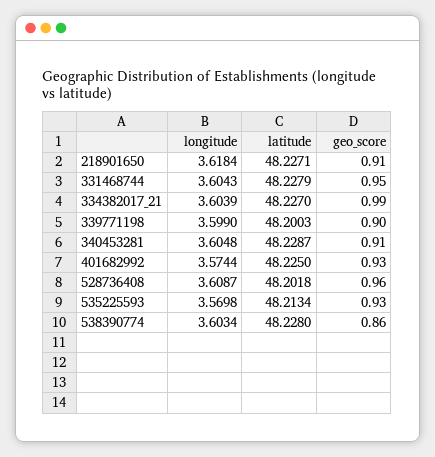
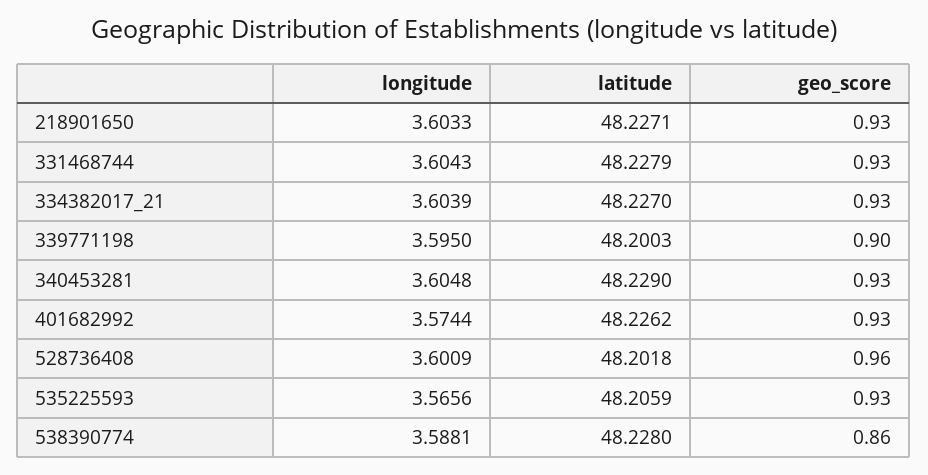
  {
    "longitude": {
-     "218901650": 3.6184,
+     "218901650": 3.6033,
      "331468744": 3.6043,
      "334382017_21": 3.6039,
-     "339771198": 3.599,
+     "339771198": 3.595,
      "340453281": 3.6048,
      "401682992": 3.5744,
-     "528736408": 3.6087,
+     "528736408": 3.6009,
-     "535225593": 3.5698,
+     "535225593": 3.5656,
-     "538390774": 3.6034
+     "538390774": 3.5881
    },
    "latitude": {
      "218901650": 48.2271,
      "331468744": 48.2279,
      "334382017_21": 48.227,
      "339771198": 48.2003,
-     "340453281": 48.2287,
+     "340453281": 48.229,
-     "401682992": 48.225,
+     "401682992": 48.2262,
      "528736408": 48.2018,
-     "535225593": 48.2134,
+     "535225593": 48.2059,
      "538390774": 48.228
    },
    "geo_score": {
-     "218901650": 0.91,
+     "218901650": 0.93,
-     "331468744": 0.95,
+     "331468744": 0.93,
-     "334382017_21": 0.99,
+     "334382017_21": 0.93,
      "339771198": 0.9,
-     "340453281": 0.91,
+     "340453281": 0.93,
      "401682992": 0.93,
      "528736408": 0.96,
      "535225593": 0.93,
      "538390774": 0.86
    }
  }

